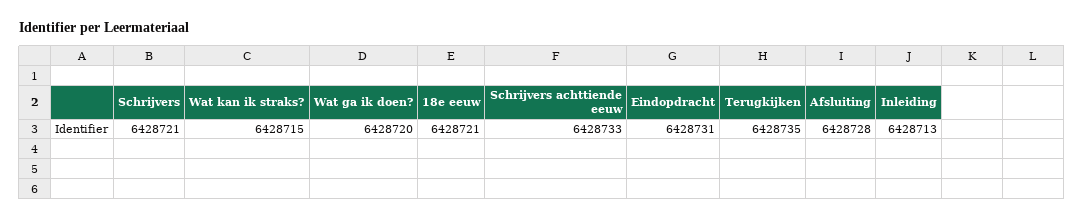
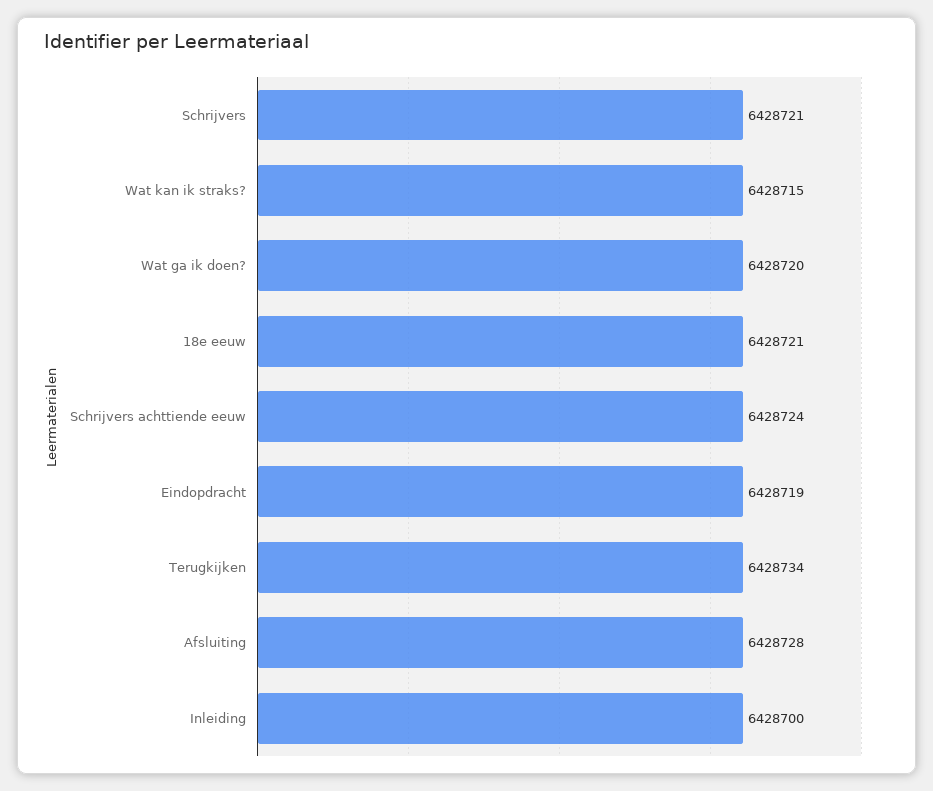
  {
    "Schrijvers": 6428721,
    "Wat kan ik straks?": 6428715,
    "Wat ga ik doen?": 6428720,
    "18e eeuw": 6428721,
-   "Schrijvers achttiende eeuw": 6428733,
+   "Schrijvers achttiende eeuw": 6428724,
-   "Eindopdracht": 6428731,
+   "Eindopdracht": 6428719,
-   "Terugkijken": 6428735,
+   "Terugkijken": 6428734,
    "Afsluiting": 6428728,
-   "Inleiding": 6428713
+   "Inleiding": 6428700
  }

